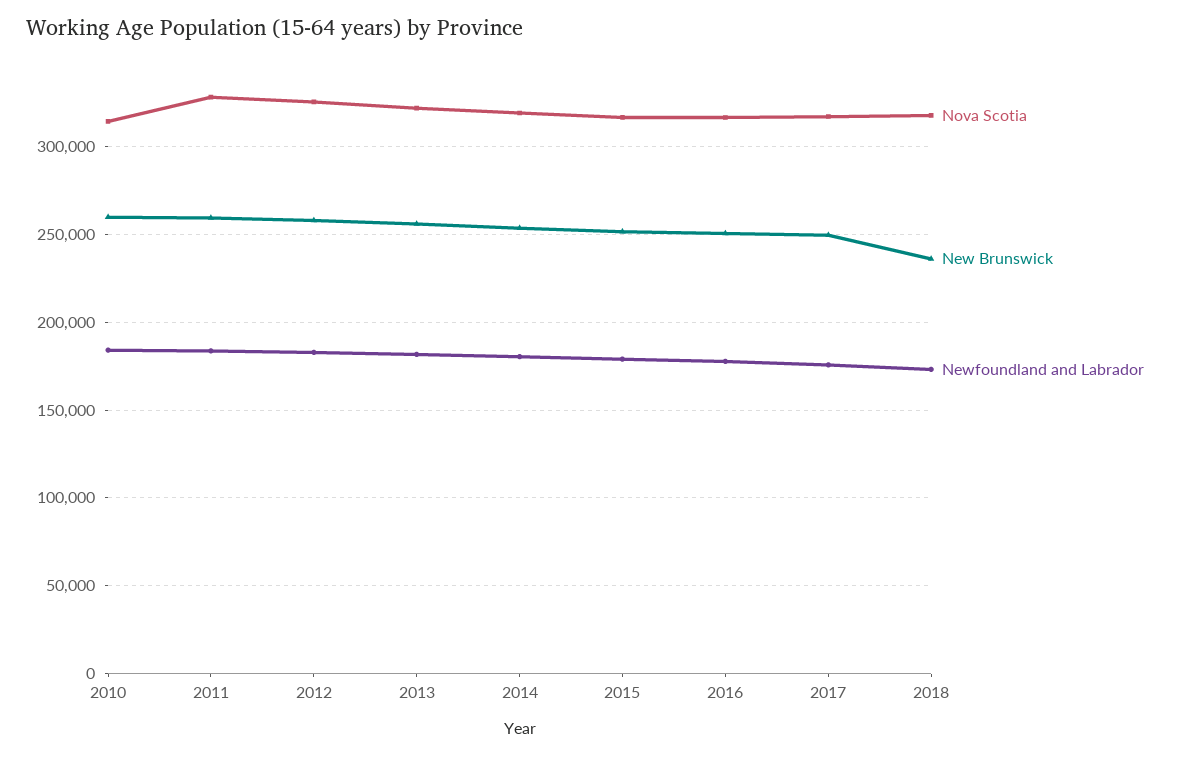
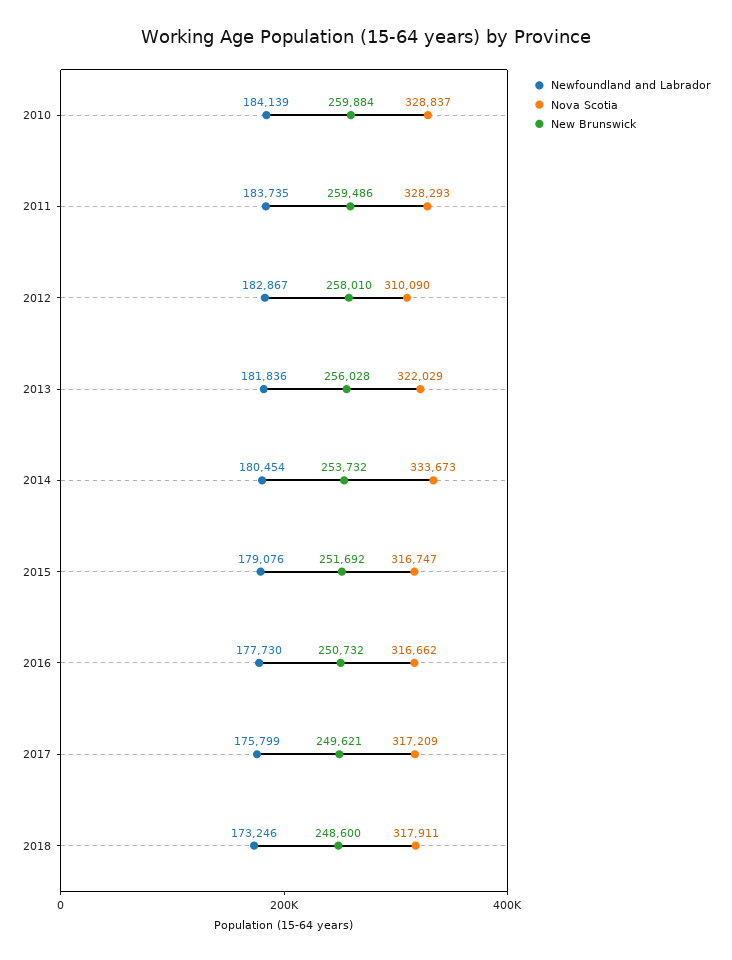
  {
    "Nova Scotia": {
-     "2010": 315000,
+     "2010": 328837,
      "2011": 328293,
-     "2012": 325000,
+     "2012": 310090,
      "2013": 322029,
-     "2014": 320000,
+     "2014": 333673,
      "2015": 316747,
      "2016": 316662,
      "2017": 317209,
      "2018": 317911
    },
    "New Brunswick": {
      "2010": 259884,
      "2011": 259486,
      "2012": 258010,
      "2013": 256028,
      "2014": 253732,
      "2015": 251692,
      "2016": 250732,
      "2017": 249621,
-     "2018": 235000
+     "2018": 248600
    },
    "Newfoundland and Labrador": {
      "2010": 184139,
      "2011": 183735,
      "2012": 182867,
      "2013": 181836,
      "2014": 180454,
      "2015": 179076,
      "2016": 177730,
      "2017": 175799,
      "2018": 173246
    }
  }

